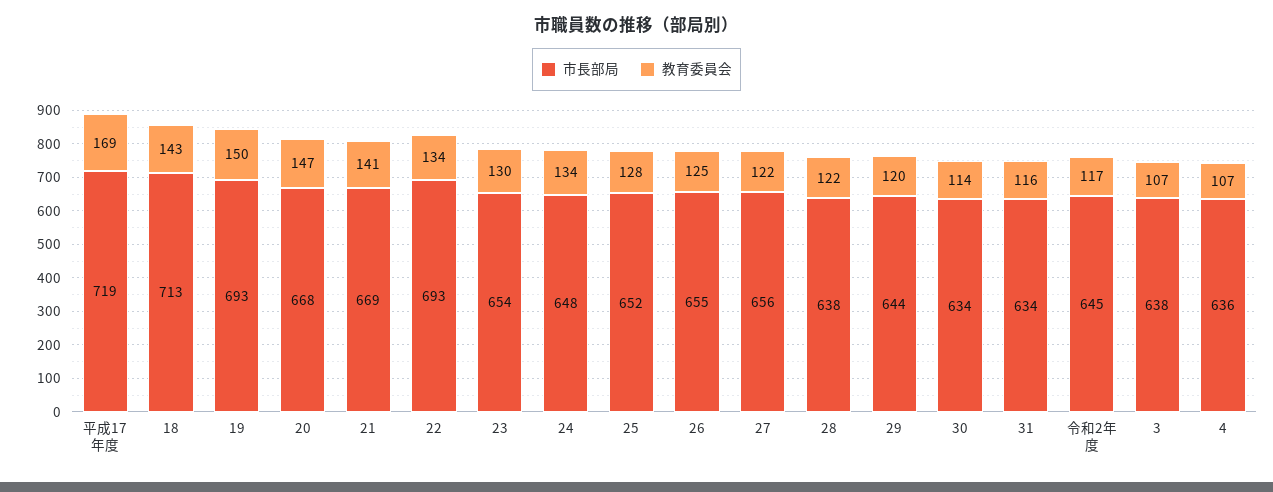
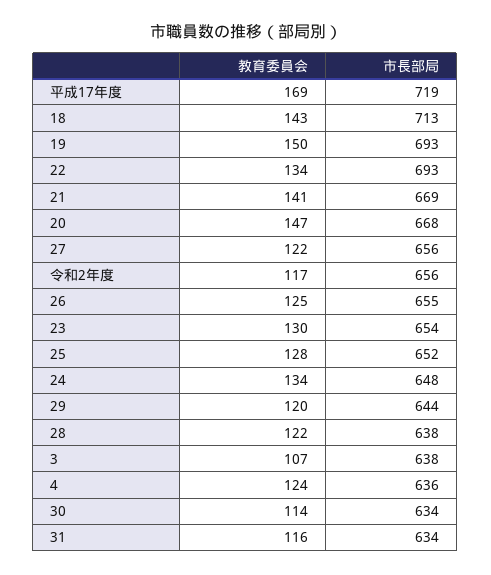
  {
    "市長部局": {
      "平成17年度": 719,
      "18": 713,
      "19": 693,
      "20": 668,
      "21": 669,
      "22": 693,
      "23": 654,
      "24": 648,
      "25": 652,
      "26": 655,
      "27": 656,
      "28": 638,
      "29": 644,
      "30": 634,
      "31": 634,
-     "令和2年度": 645,
+     "令和2年度": 656,
      "3": 638,
      "4": 636
    },
    "教育委員会": {
      "平成17年度": 169,
      "18": 143,
      "19": 150,
      "20": 147,
      "21": 141,
      "22": 134,
      "23": 130,
      "24": 134,
      "25": 128,
      "26": 125,
      "27": 122,
      "28": 122,
      "29": 120,
      "30": 114,
      "31": 116,
      "令和2年度": 117,
      "3": 107,
-     "4": 107
+     "4": 124
    }
  }

